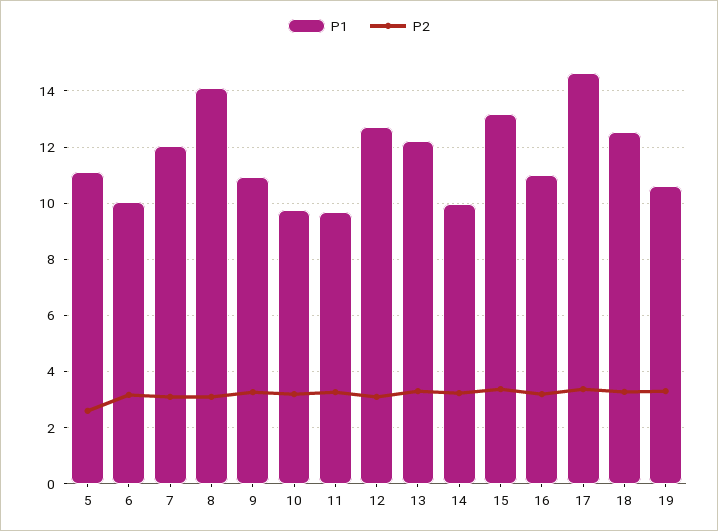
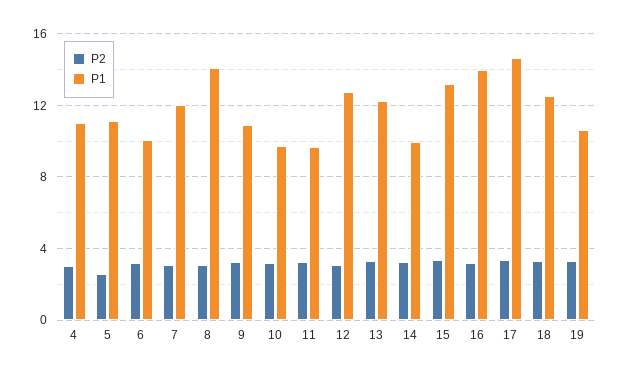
  {
    "P1": {
      "5": 11,
      "6": 10,
      "7": 12,
      "8": 14,
      "9": 11,
      "10": 9.75,
      "11": 9.75,
      "12": 12.75,
      "13": 12.25,
      "14": 10,
      "15": 13.25,
-     "16": 11,
+     "16": 14,
      "17": 14.75,
      "18": 12.5,
-     "19": 10.75
+     "19": 10.75,
+     "4": 11
    },
    "P2": {
      "5": 2.5,
      "6": 3.25,
      "7": 3,
      "8": 3,
      "9": 3.25,
      "10": 3.25,
      "11": 3.25,
      "12": 3,
      "13": 3.25,
      "14": 3.25,
      "15": 3.5,
      "16": 3.25,
      "17": 3.5,
      "18": 3.25,
-     "19": 3.25
+     "19": 3.25,
+     "4": 3
    }
  }

